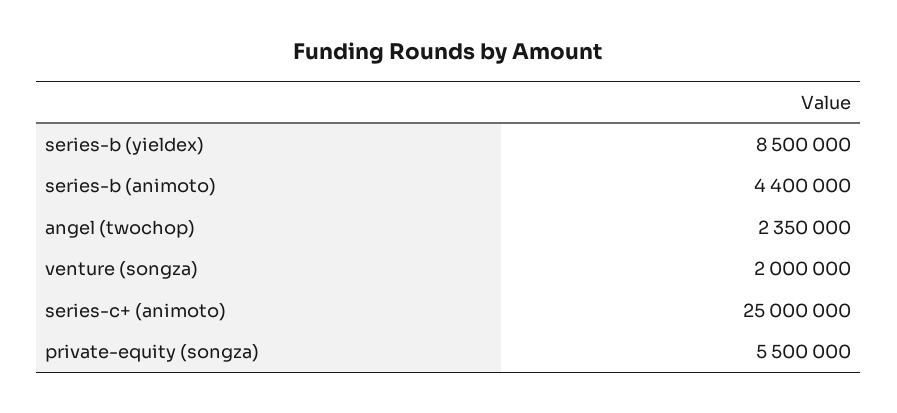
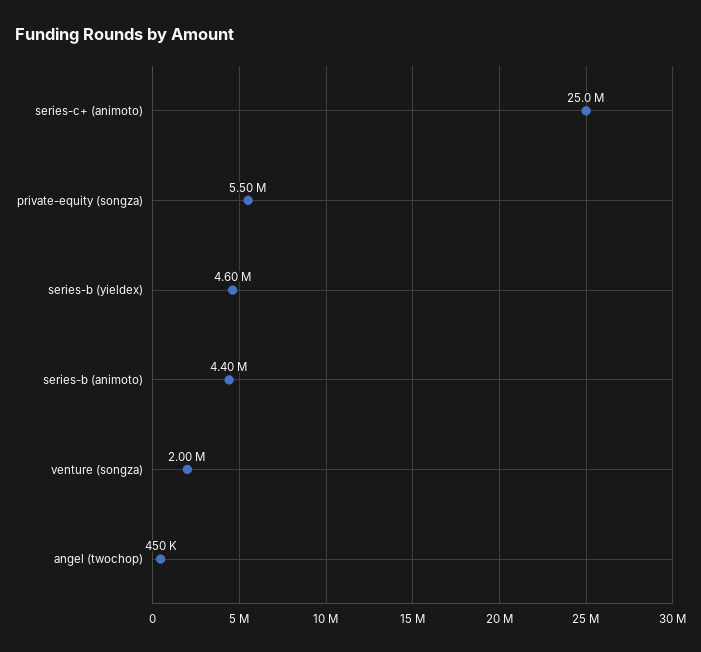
  {
-   "series-b (yieldex)": 8500000,
+   "series-b (yieldex)": 4600000,
    "series-b (animoto)": 4400000,
-   "angel (twochop)": 2350000,
+   "angel (twochop)": 450000,
    "venture (songza)": 2000000,
    "series-c+ (animoto)": 25000000,
    "private-equity (songza)": 5500000
  }

